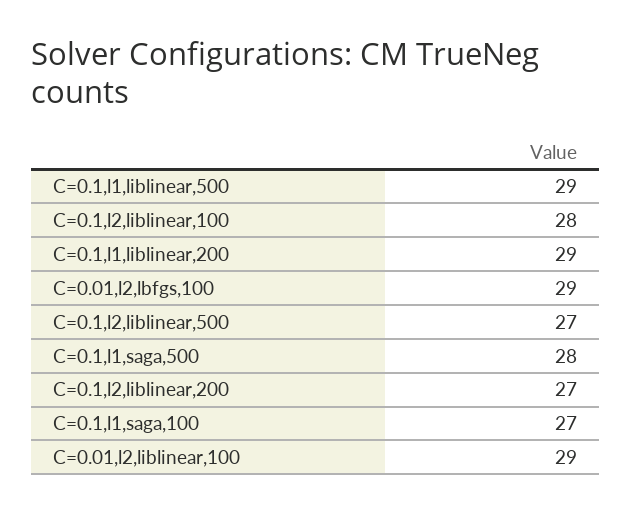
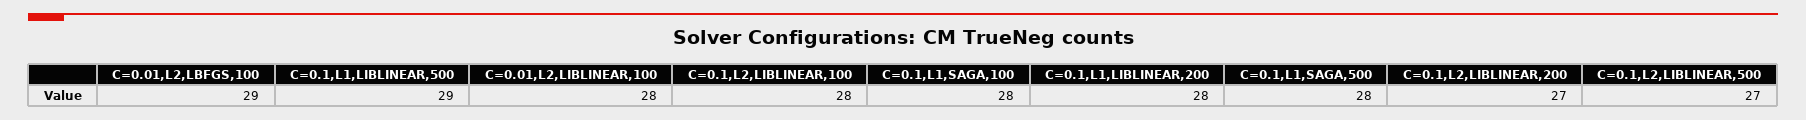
  {
    "C=0.1,l1,liblinear,500": 29,
    "C=0.1,l2,liblinear,100": 28,
-   "C=0.1,l1,liblinear,200": 29,
+   "C=0.1,l1,liblinear,200": 28,
    "C=0.01,l2,lbfgs,100": 29,
    "C=0.1,l2,liblinear,500": 27,
    "C=0.1,l1,saga,500": 28,
    "C=0.1,l2,liblinear,200": 27,
-   "C=0.1,l1,saga,100": 27,
+   "C=0.1,l1,saga,100": 28,
-   "C=0.01,l2,liblinear,100": 29
+   "C=0.01,l2,liblinear,100": 28
  }

